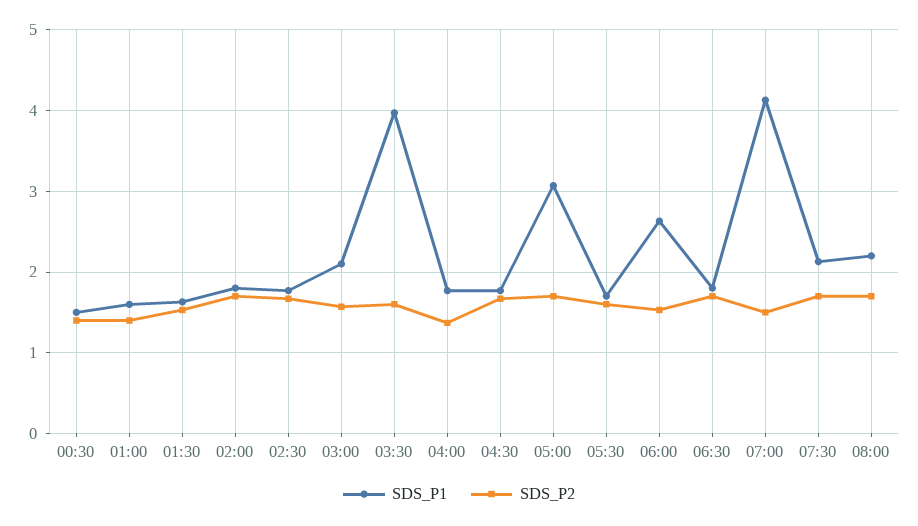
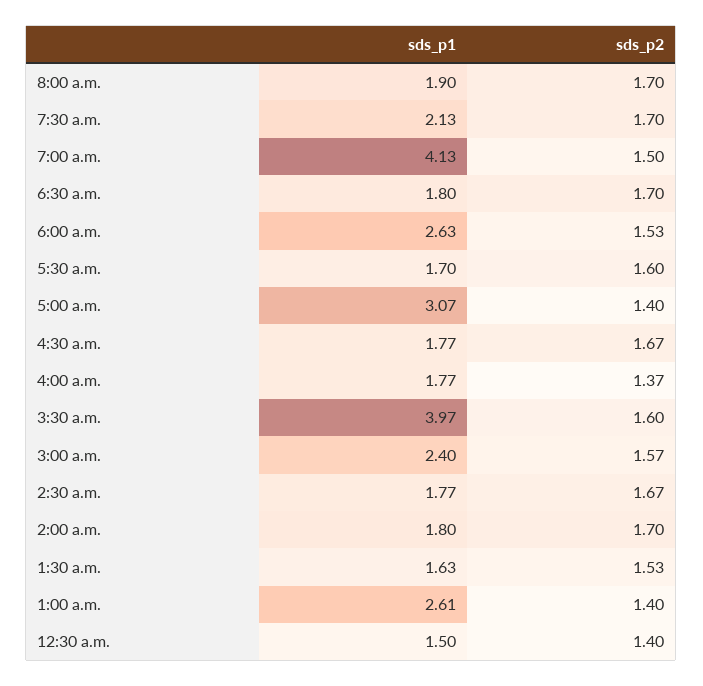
  {
    "SDS_P1": {
      "00:30": 1.5,
-     "01:00": 1.6,
+     "01:00": 2.61,
      "01:30": 1.63,
      "02:00": 1.8,
      "02:30": 1.77,
-     "03:00": 2.1,
+     "03:00": 2.4,
      "03:30": 3.97,
      "04:00": 1.77,
      "04:30": 1.77,
      "05:00": 3.07,
      "05:30": 1.7,
      "06:00": 2.63,
      "06:30": 1.8,
      "07:00": 4.13,
      "07:30": 2.13,
-     "08:00": 2.2
+     "08:00": 1.9
    },
    "SDS_P2": {
      "00:30": 1.4,
      "01:00": 1.4,
      "01:30": 1.53,
      "02:00": 1.7,
      "02:30": 1.67,
      "03:00": 1.57,
      "03:30": 1.6,
      "04:00": 1.37,
      "04:30": 1.67,
-     "05:00": 1.7,
+     "05:00": 1.4,
      "05:30": 1.6,
      "06:00": 1.53,
      "06:30": 1.7,
      "07:00": 1.5,
      "07:30": 1.7,
      "08:00": 1.7
    }
  }

